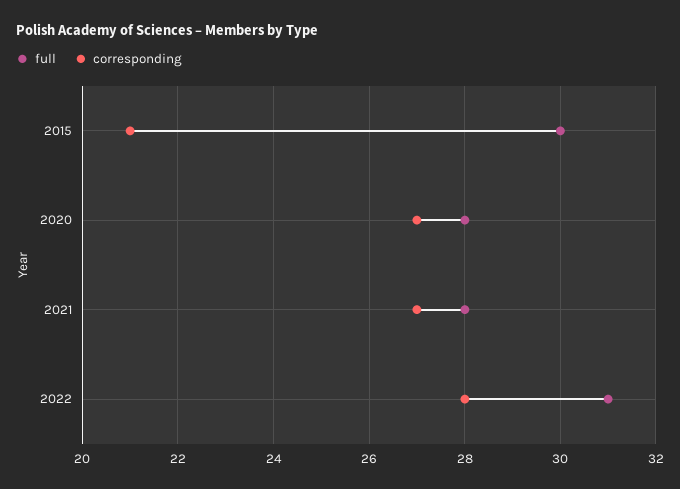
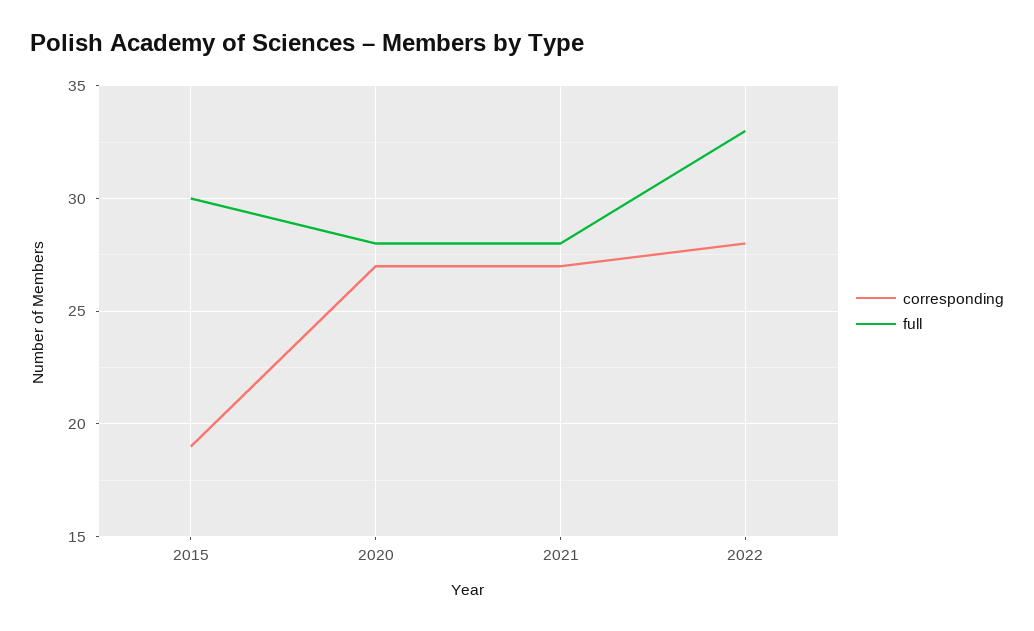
  {
    "full": {
      "2015": 30,
      "2020": 28,
      "2021": 28,
-     "2022": 31
+     "2022": 33
    },
    "corresponding": {
-     "2015": 21,
+     "2015": 19,
      "2020": 27,
      "2021": 27,
      "2022": 28
    }
  }

